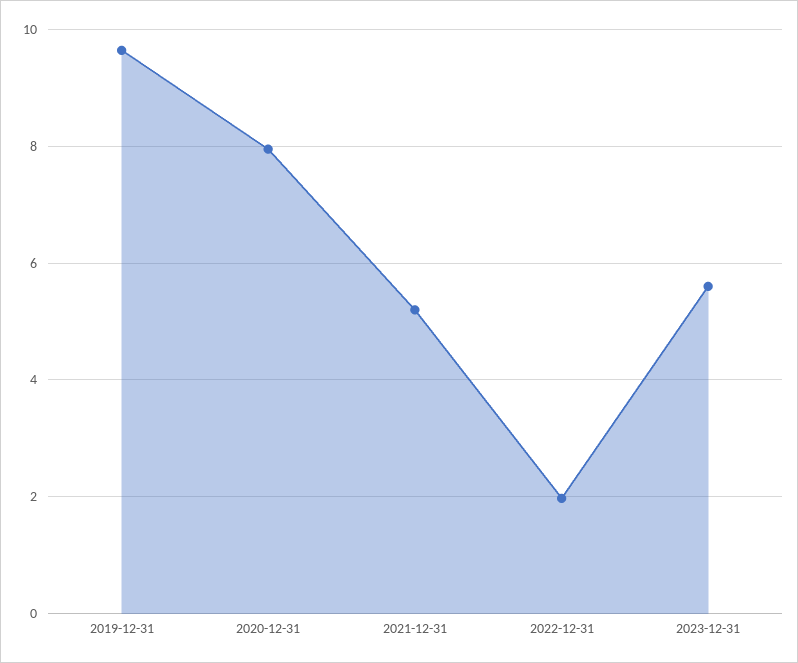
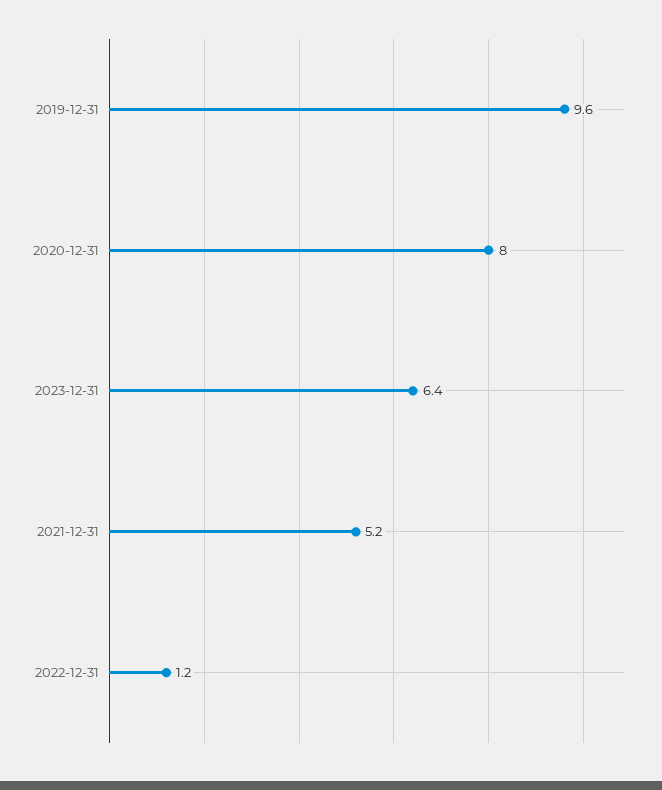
  {
    "2019-12-31": 9.6,
    "2020-12-31": 8,
    "2021-12-31": 5.2,
-   "2022-12-31": 2,
+   "2022-12-31": 1.2,
-   "2023-12-31": 5.6
+   "2023-12-31": 6.4
  }

